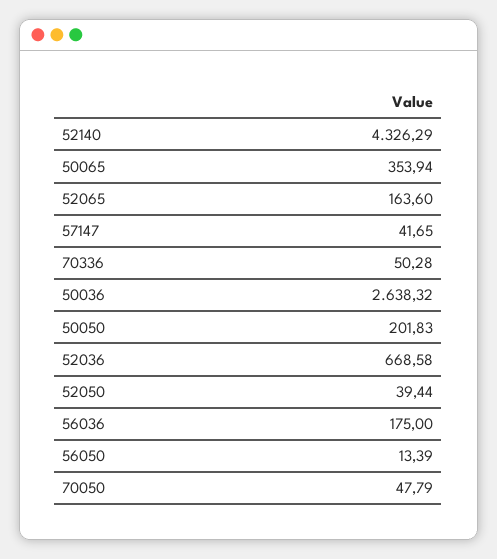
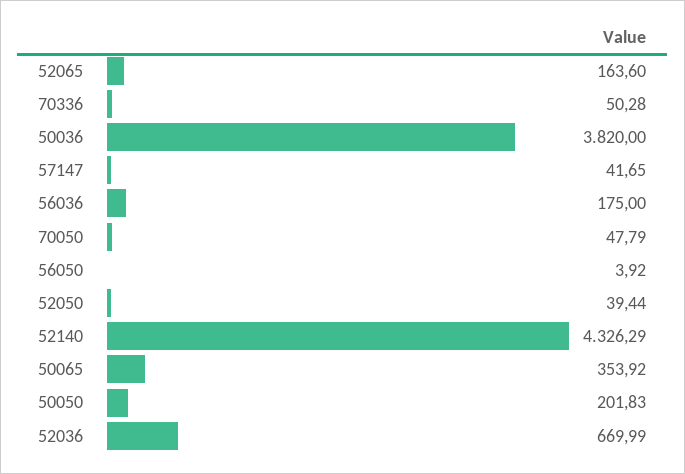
  {
    "52140": 4326.29,
-   "50065": 353.94,
+   "50065": 353.92,
    "52065": 163.6,
    "57147": 41.65,
    "70336": 50.28,
-   "50036": 2638.32,
+   "50036": 3820,
    "50050": 201.83,
-   "52036": 668.58,
+   "52036": 669.99,
    "52050": 39.44,
    "56036": 175,
-   "56050": 13.39,
+   "56050": 3.92,
    "70050": 47.79
  }

